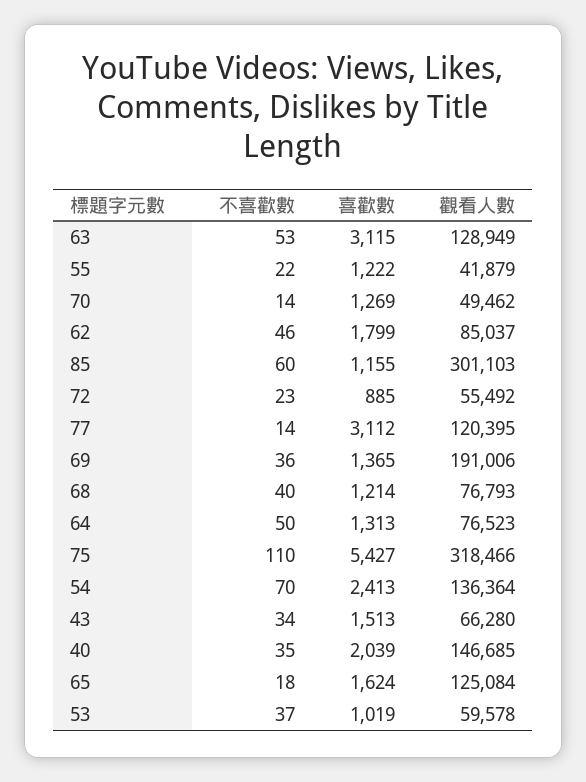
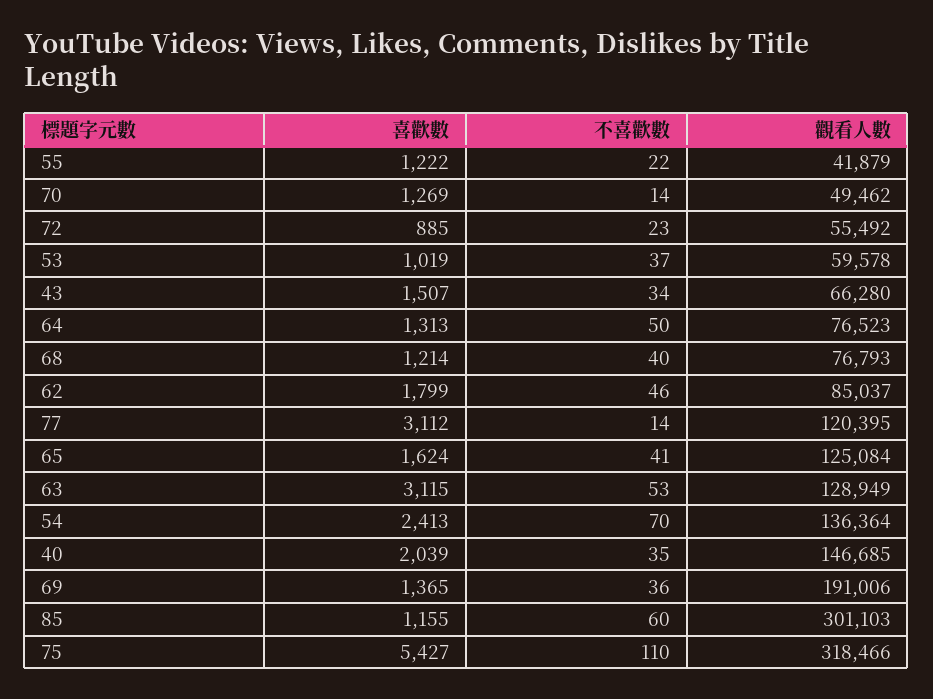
  {
    "不喜歡數": {
      "63": 53,
      "55": 22,
      "70": 14,
      "62": 46,
      "85": 60,
      "72": 23,
      "77": 14,
      "69": 36,
      "68": 40,
      "64": 50,
      "75": 110,
      "54": 70,
      "43": 34,
      "40": 35,
-     "65": 18,
+     "65": 41,
      "53": 37
    },
    "喜歡數": {
      "63": 3115,
      "55": 1222,
      "70": 1269,
      "62": 1799,
      "85": 1155,
      "72": 885,
      "77": 3112,
      "69": 1365,
      "68": 1214,
      "64": 1313,
      "75": 5427,
      "54": 2413,
-     "43": 1513,
+     "43": 1507,
      "40": 2039,
      "65": 1624,
      "53": 1019
    },
    "觀看人數": {
      "63": 128949,
      "55": 41879,
      "70": 49462,
      "62": 85037,
      "85": 301103,
      "72": 55492,
      "77": 120395,
      "69": 191006,
      "68": 76793,
      "64": 76523,
      "75": 318466,
      "54": 136364,
      "43": 66280,
      "40": 146685,
      "65": 125084,
      "53": 59578
    }
  }

